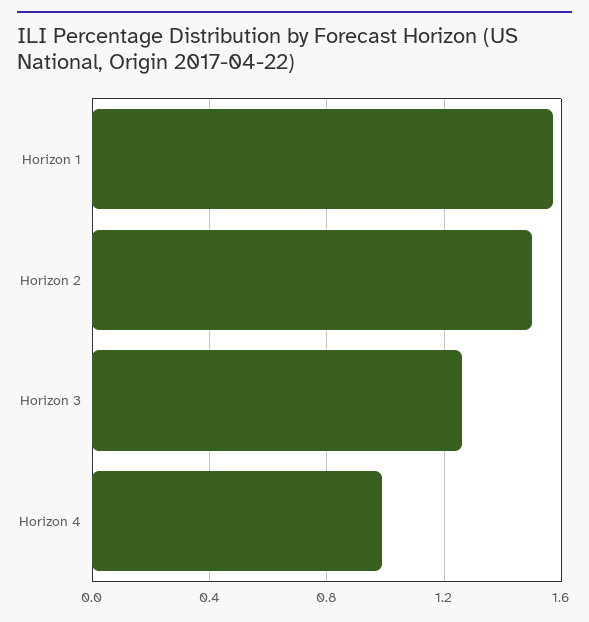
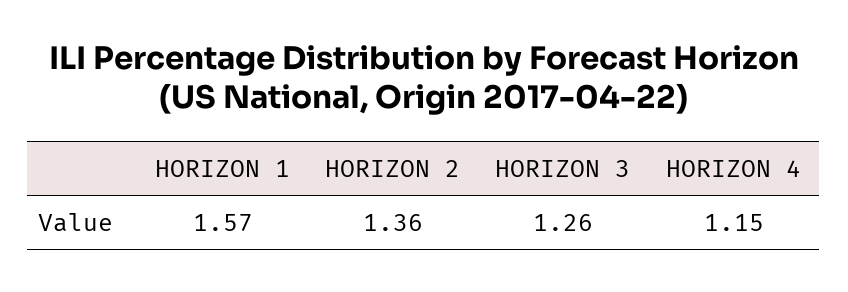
  {
    "Horizon 1": 1.57,
-   "Horizon 2": 1.5,
+   "Horizon 2": 1.36,
    "Horizon 3": 1.26,
-   "Horizon 4": 1
+   "Horizon 4": 1.15
  }

